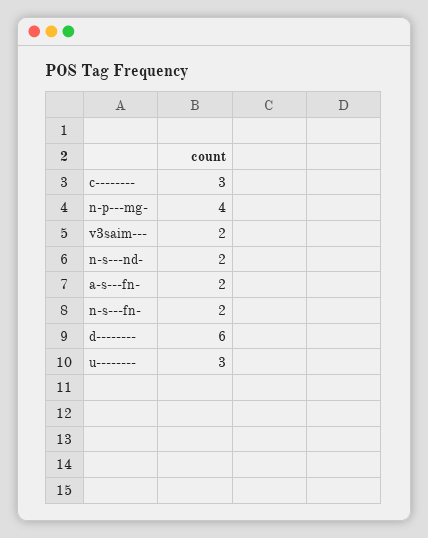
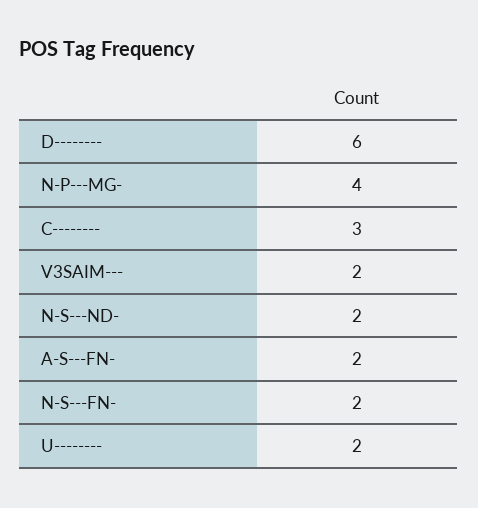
  {
    "c--------": 3,
    "n-p---mg-": 4,
    "v3saim---": 2,
    "n-s---nd-": 2,
    "a-s---fn-": 2,
    "n-s---fn-": 2,
    "d--------": 6,
-   "u--------": 3
+   "u--------": 2
  }

